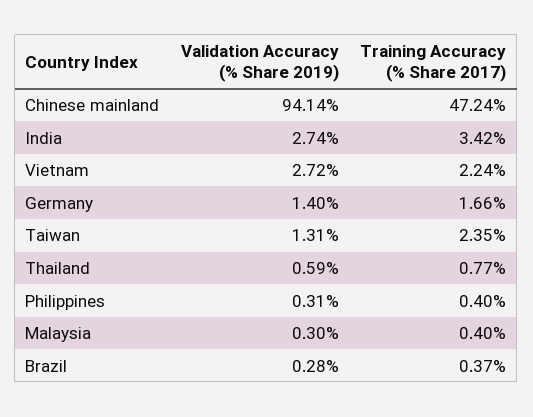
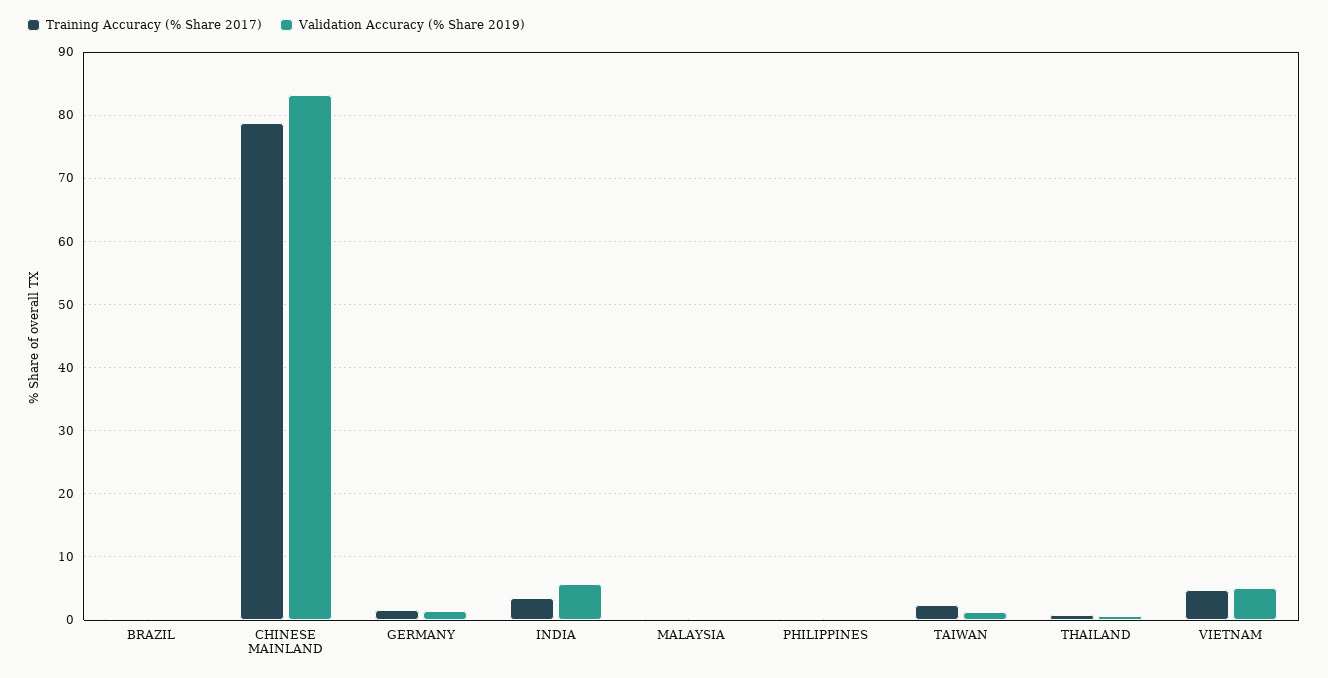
  {
    "Validation Accuracy (% Share 2019)": {
-     "Chinese mainland": 94.14,
+     "Chinese mainland": 83,
-     "India": 2.74,
+     "India": 6,
-     "Vietnam": 2.72,
+     "Vietnam": 5,
      "Germany": 1.4,
      "Taiwan": 1.31,
      "Thailand": 0.59,
      "Philippines": 0.31,
      "Malaysia": 0.3,
      "Brazil": 0.28
    },
    "Training Accuracy (% Share 2017)": {
-     "Chinese mainland": 47.24,
+     "Chinese mainland": 79,
      "India": 3.42,
-     "Vietnam": 2.24,
+     "Vietnam": 5,
      "Germany": 1.66,
      "Taiwan": 2.35,
      "Thailand": 0.77,
      "Philippines": 0.4,
      "Malaysia": 0.4,
      "Brazil": 0.37
    }
  }

